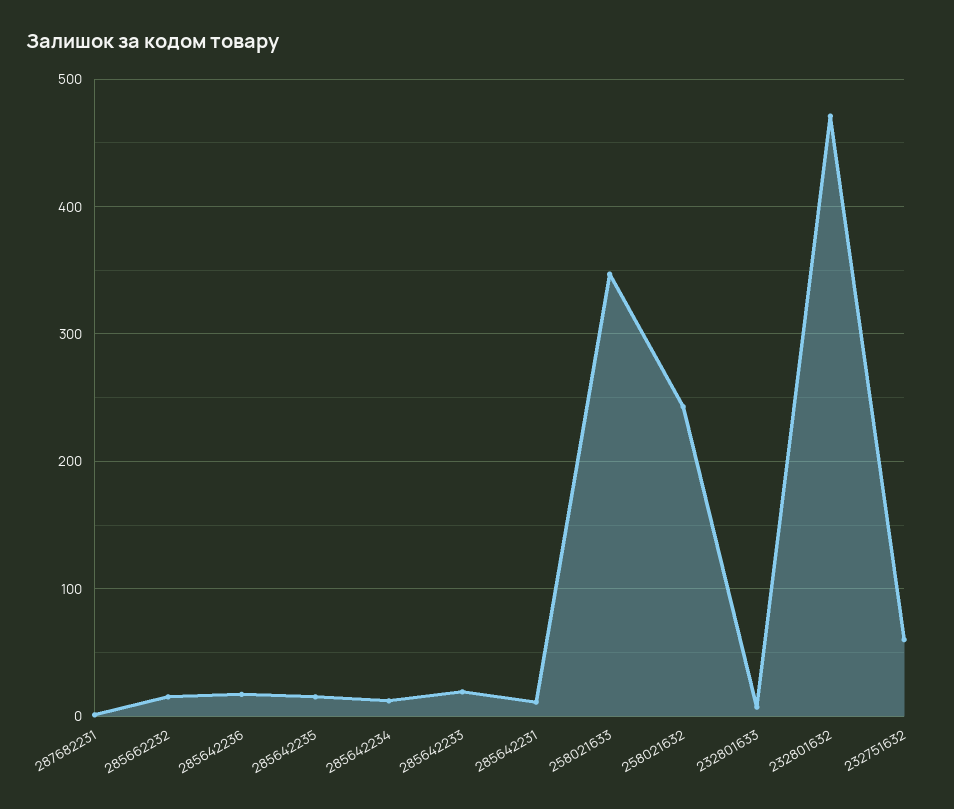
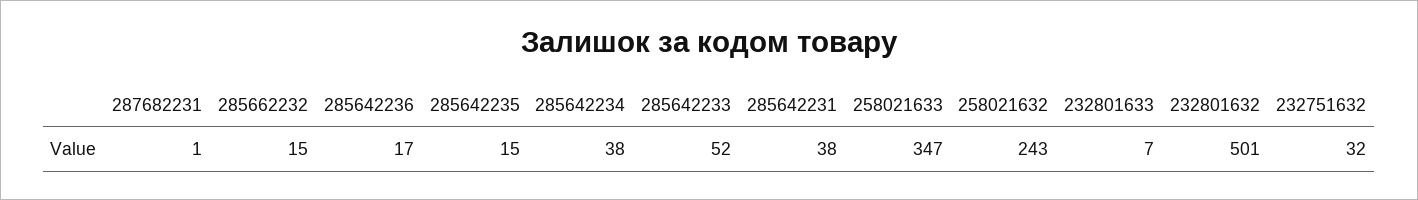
  {
    "287682231": 1,
    "285662232": 15,
    "285642236": 17,
    "285642235": 15,
-   "285642234": 10,
+   "285642234": 38,
-   "285642233": 20,
+   "285642233": 52,
-   "285642231": 10,
+   "285642231": 38,
    "258021633": 347,
    "258021632": 243,
    "232801633": 7,
-   "232801632": 470,
+   "232801632": 501,
-   "232751632": 60
+   "232751632": 32
  }

